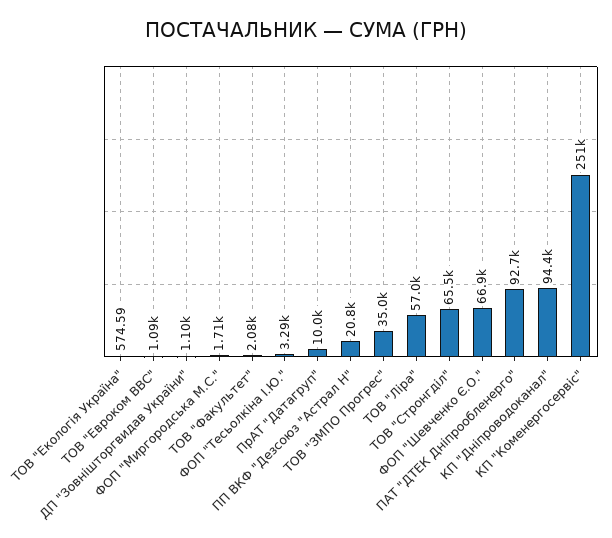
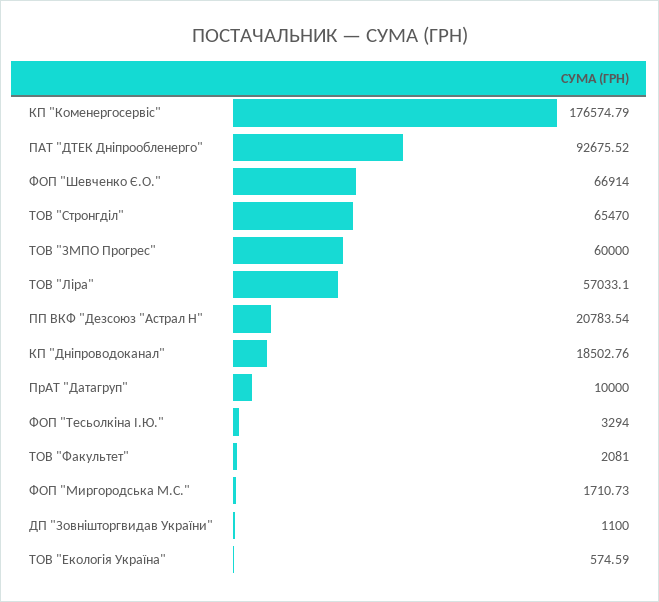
  {
    "ТОВ \"Екологія Україна\"": 574.59,
-   "ТОВ \"Евроком ВВС\"": 1090,
    "ДП \"Зовнішторгвидав України\"": 1100,
    "ФОП \"Миргородська М.С.\"": 1710.73,
    "ТОВ \"Факультет\"": 2081,
    "ФОП \"Тесьолкіна І.Ю.\"": 3294,
    "ПрАТ \"Датагруп\"": 10000,
    "ПП ВКФ \"Дезсоюз \"Астрал Н\"": 20783.54,
-   "ТОВ \"ЗМПО Прогрес\"": 35000,
+   "ТОВ \"ЗМПО Прогрес\"": 60000,
    "ТОВ \"Ліра\"": 57033.1,
    "ТОВ \"Стронгділ\"": 65470,
    "ФОП \"Шевченко Є.О.\"": 66914,
    "ПАТ \"ДТЕК Дніпрообленерго\"": 92675.52,
-   "КП \"Дніпроводоканал\"": 94400,
+   "КП \"Дніпроводоканал\"": 18502.76,
-   "КП \"Коменергосервіс\"": 251000
+   "КП \"Коменергосервіс\"": 176574.79
  }

